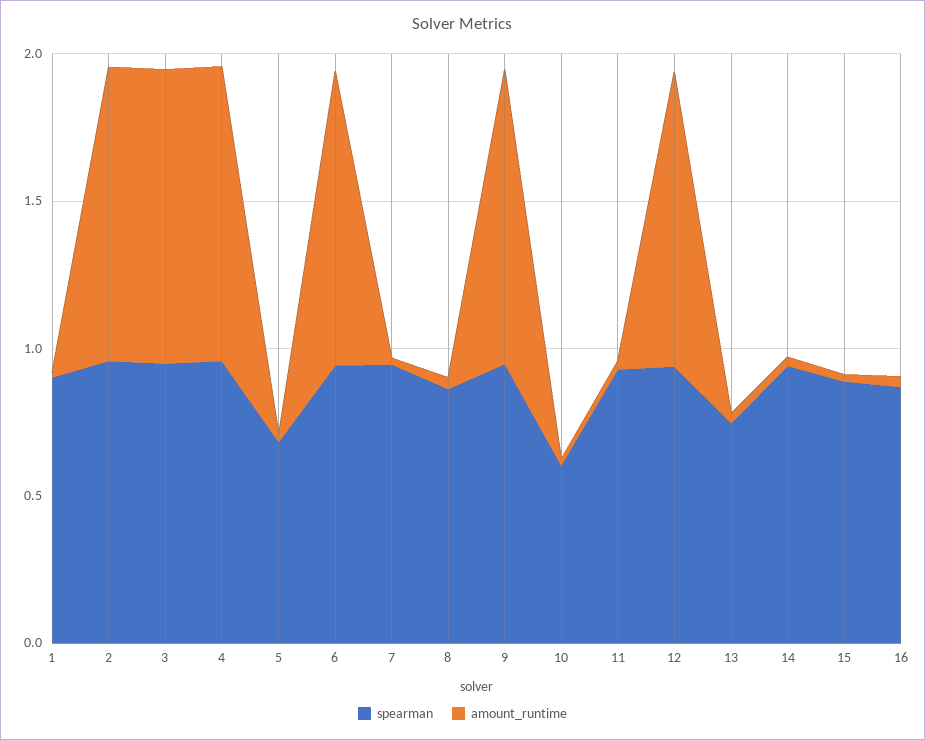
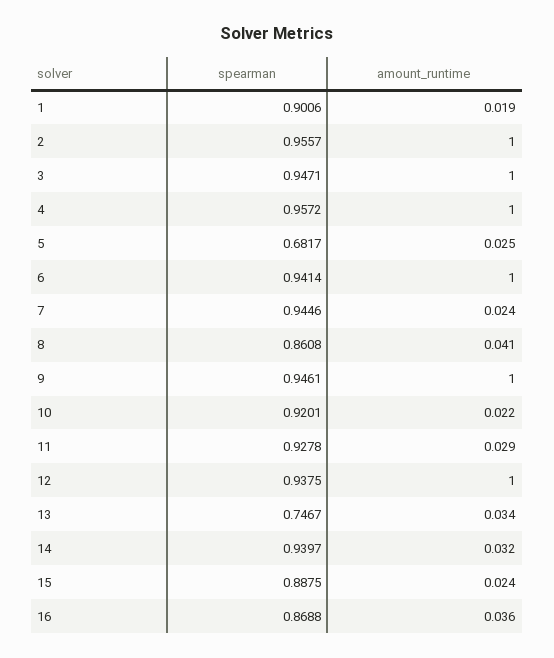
  {
    "spearman": {
      "1": 0.9006,
      "2": 0.9557,
      "3": 0.9471,
      "4": 0.9572,
      "5": 0.6817,
      "6": 0.9414,
      "7": 0.9446,
      "8": 0.8608,
      "9": 0.9461,
-     "10": 0.6,
+     "10": 0.9201,
      "11": 0.9278,
      "12": 0.9375,
      "13": 0.7467,
      "14": 0.9397,
      "15": 0.8875,
      "16": 0.8688
    },
    "amount_runtime": {
      "1": 0.019,
      "2": 1,
      "3": 1,
      "4": 1,
      "5": 0.025,
      "6": 1,
      "7": 0.024,
      "8": 0.041,
      "9": 1,
      "10": 0.022,
      "11": 0.029,
      "12": 1,
      "13": 0.034,
      "14": 0.032,
      "15": 0.024,
      "16": 0.036
    }
  }

